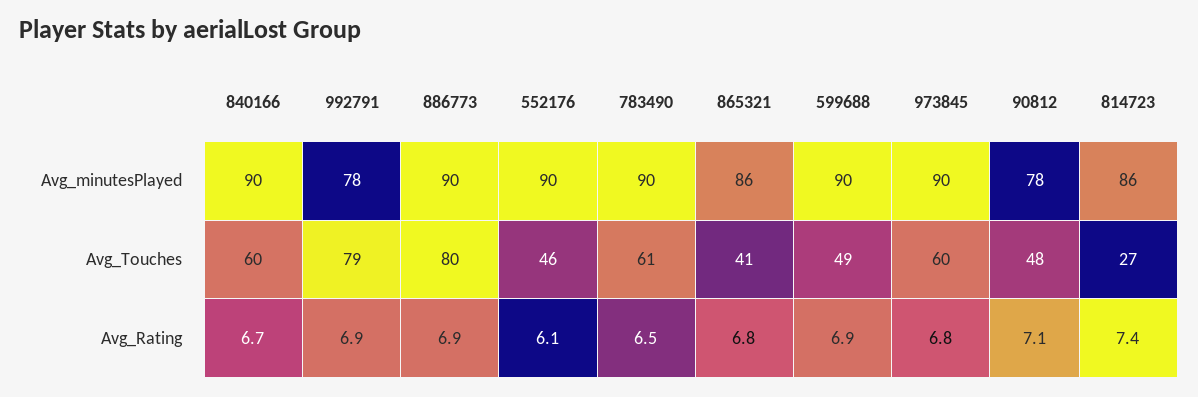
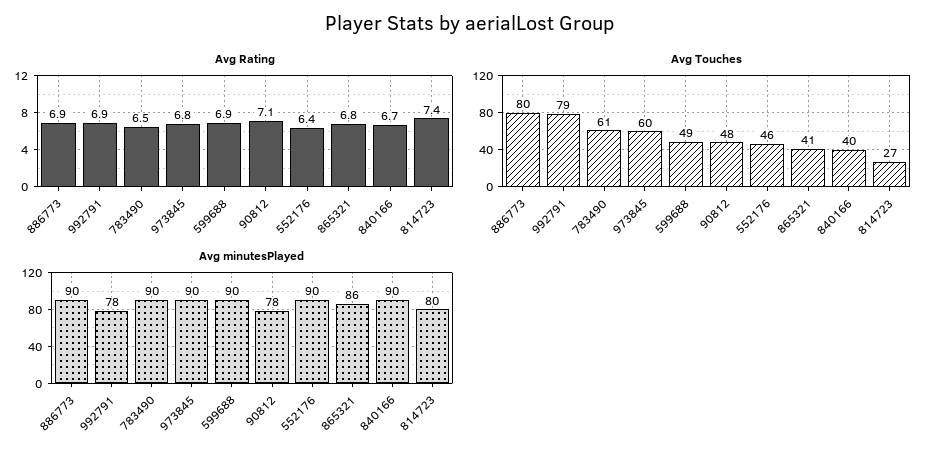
  {
    "Avg_minutesPlayed": {
      "840166": 90,
      "992791": 78,
      "886773": 90,
      "552176": 90,
      "783490": 90,
      "865321": 86,
      "599688": 90,
      "973845": 90,
      "90812": 78,
-     "814723": 86
+     "814723": 80
    },
    "Avg_Touches": {
-     "840166": 60,
+     "840166": 40,
      "992791": 79,
      "886773": 80,
      "552176": 46,
      "783490": 61,
      "865321": 41,
      "599688": 49,
      "973845": 60,
      "90812": 48,
      "814723": 27
    },
    "Avg_Rating": {
      "840166": 6.7,
      "992791": 6.9,
      "886773": 6.9,
-     "552176": 6.1,
+     "552176": 6.4,
      "783490": 6.5,
      "865321": 6.8,
      "599688": 6.9,
      "973845": 6.8,
      "90812": 7.1,
      "814723": 7.4
    }
  }

